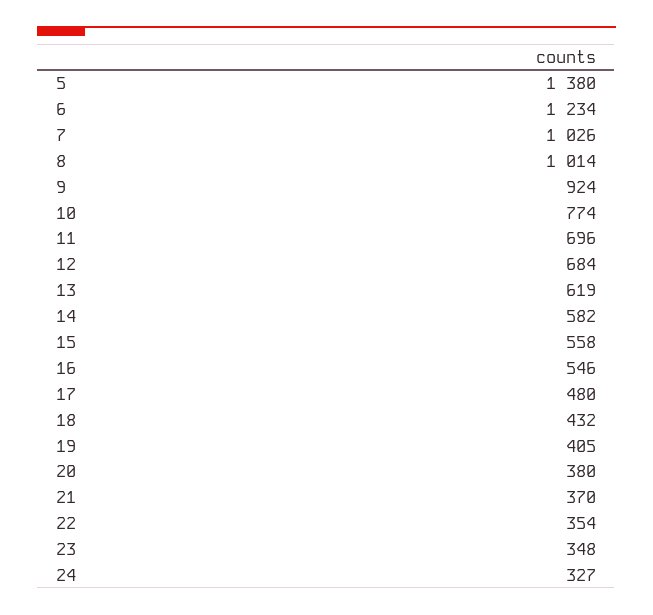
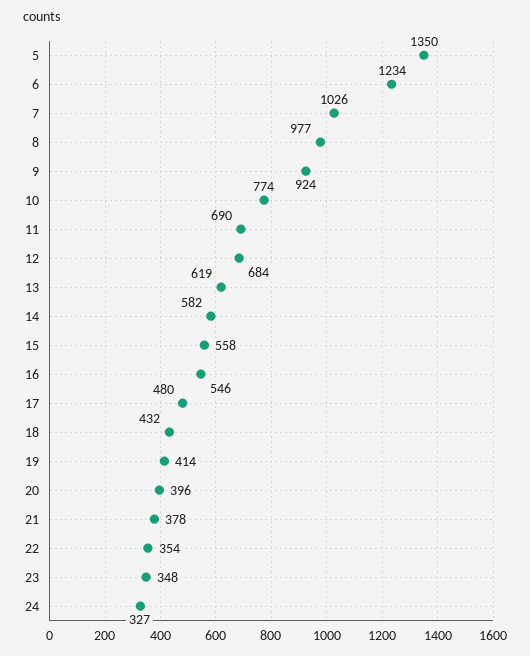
  {
-   "5": 1380,
+   "5": 1350,
    "6": 1234,
    "7": 1026,
-   "8": 1014,
+   "8": 977,
    "9": 924,
    "10": 774,
-   "11": 696,
+   "11": 690,
    "12": 684,
    "13": 619,
    "14": 582,
    "15": 558,
    "16": 546,
    "17": 480,
    "18": 432,
-   "19": 405,
+   "19": 414,
-   "20": 380,
+   "20": 396,
-   "21": 370,
+   "21": 378,
    "22": 354,
    "23": 348,
    "24": 327
  }

